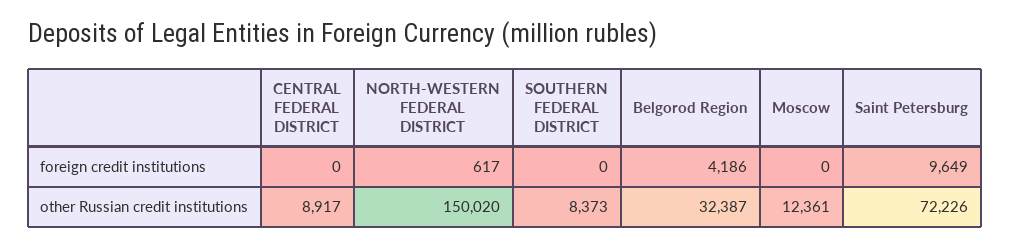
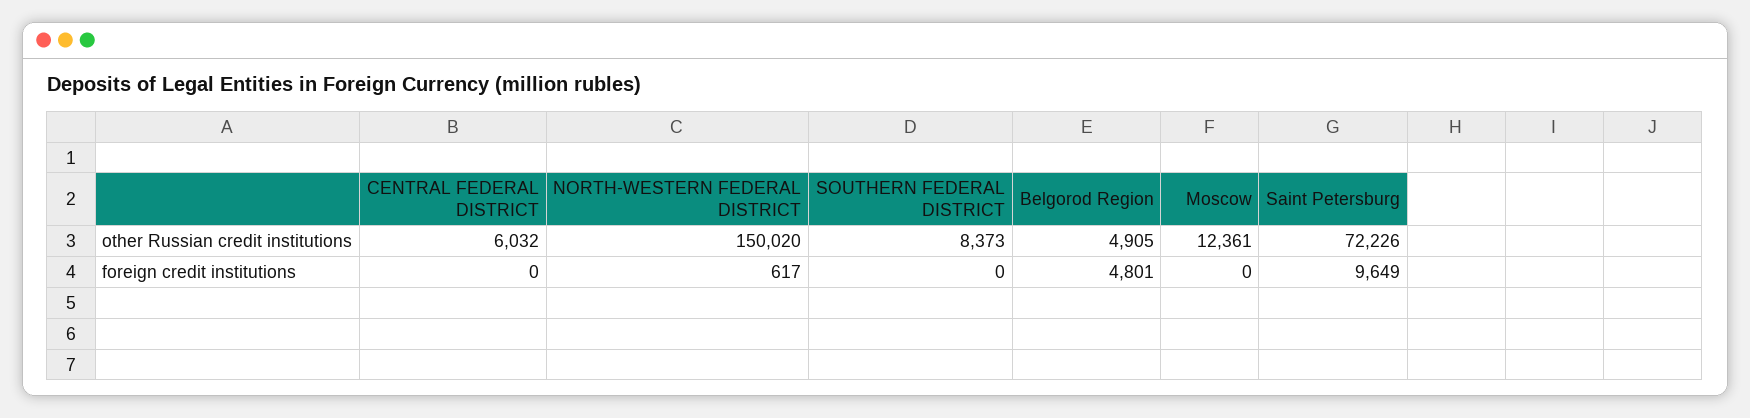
  {
    "CENTRAL FEDERAL DISTRICT": {
      "foreign credit institutions": 0,
-     "other Russian credit institutions": 8917
+     "other Russian credit institutions": 6032
    },
    "NORTH-WESTERN FEDERAL DISTRICT": {
      "foreign credit institutions": 617,
      "other Russian credit institutions": 150020
    },
    "SOUTHERN FEDERAL DISTRICT": {
      "foreign credit institutions": 0,
      "other Russian credit institutions": 8373
    },
    "Belgorod Region": {
-     "foreign credit institutions": 4186,
+     "foreign credit institutions": 4801,
-     "other Russian credit institutions": 32387
+     "other Russian credit institutions": 4905
    },
    "Moscow": {
      "foreign credit institutions": 0,
      "other Russian credit institutions": 12361
    },
    "Saint Petersburg": {
      "foreign credit institutions": 9649,
      "other Russian credit institutions": 72226
    }
  }

